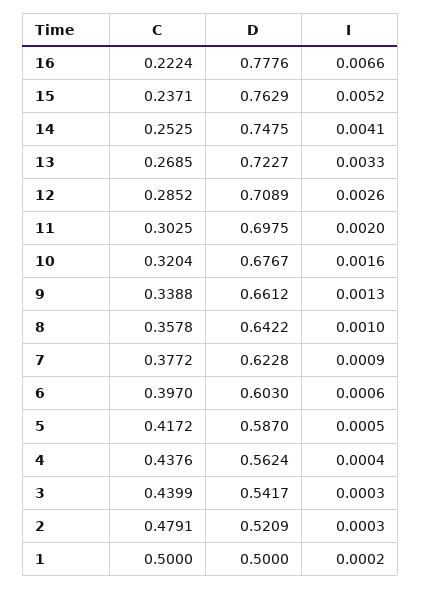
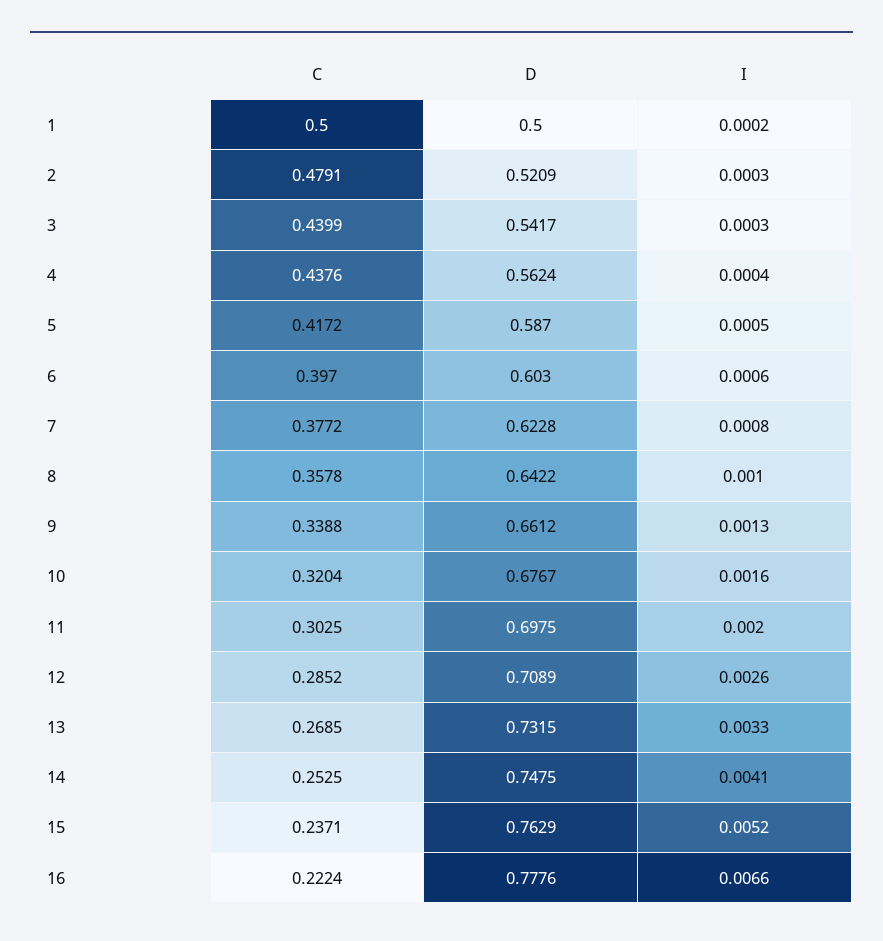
  {
    "C": {
      "16": 0.2224,
      "15": 0.2371,
      "14": 0.2525,
      "13": 0.2685,
      "12": 0.2852,
      "11": 0.3025,
      "10": 0.3204,
      "9": 0.3388,
      "8": 0.3578,
      "7": 0.3772,
      "6": 0.397,
      "5": 0.4172,
      "4": 0.4376,
      "3": 0.4399,
      "2": 0.4791,
      "1": 0.5
    },
    "D": {
      "16": 0.7776,
      "15": 0.7629,
      "14": 0.7475,
-     "13": 0.7227,
+     "13": 0.7315,
      "12": 0.7089,
      "11": 0.6975,
      "10": 0.6767,
      "9": 0.6612,
      "8": 0.6422,
      "7": 0.6228,
      "6": 0.603,
      "5": 0.587,
      "4": 0.5624,
      "3": 0.5417,
      "2": 0.5209,
      "1": 0.5
    },
    "I": {
      "16": 0.0066,
      "15": 0.0052,
      "14": 0.0041,
      "13": 0.0033,
      "12": 0.0026,
      "11": 0.002,
      "10": 0.0016,
      "9": 0.0013,
      "8": 0.001,
-     "7": 0.0009,
+     "7": 0.0008,
      "6": 0.0006,
      "5": 0.0005,
      "4": 0.0004,
      "3": 0.0003,
      "2": 0.0003,
      "1": 0.0002
    }
  }

